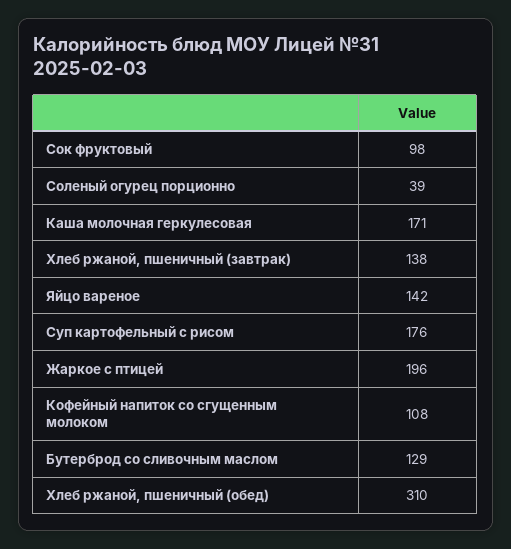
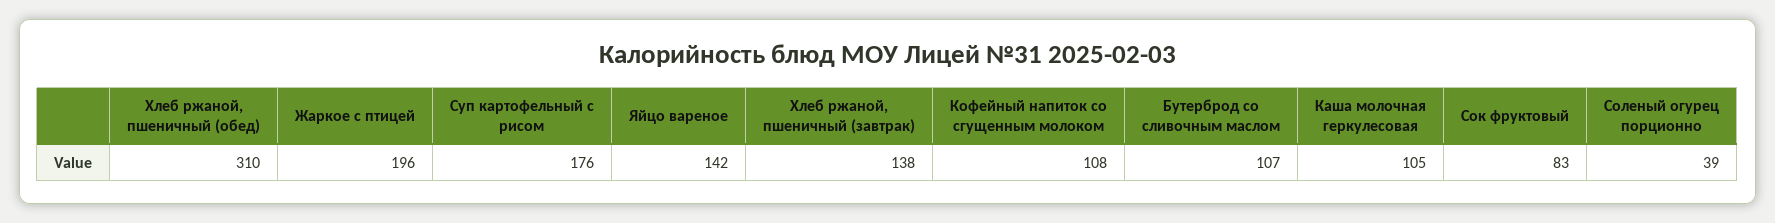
  {
-   "Сок фруктовый": 98,
+   "Сок фруктовый": 83,
    "Соленый огурец порционно": 39,
-   "Каша молочная геркулесовая": 171,
+   "Каша молочная геркулесовая": 105,
    "Хлеб ржаной, пшеничный (завтрак)": 138,
    "Яйцо вареное": 142,
    "Суп картофельный с рисом": 176,
    "Жаркое с птицей": 196,
    "Кофейный напиток со сгущенным молоком": 108,
-   "Бутерброд со сливочным маслом": 129,
+   "Бутерброд со сливочным маслом": 107,
    "Хлеб ржаной, пшеничный (обед)": 310
  }

